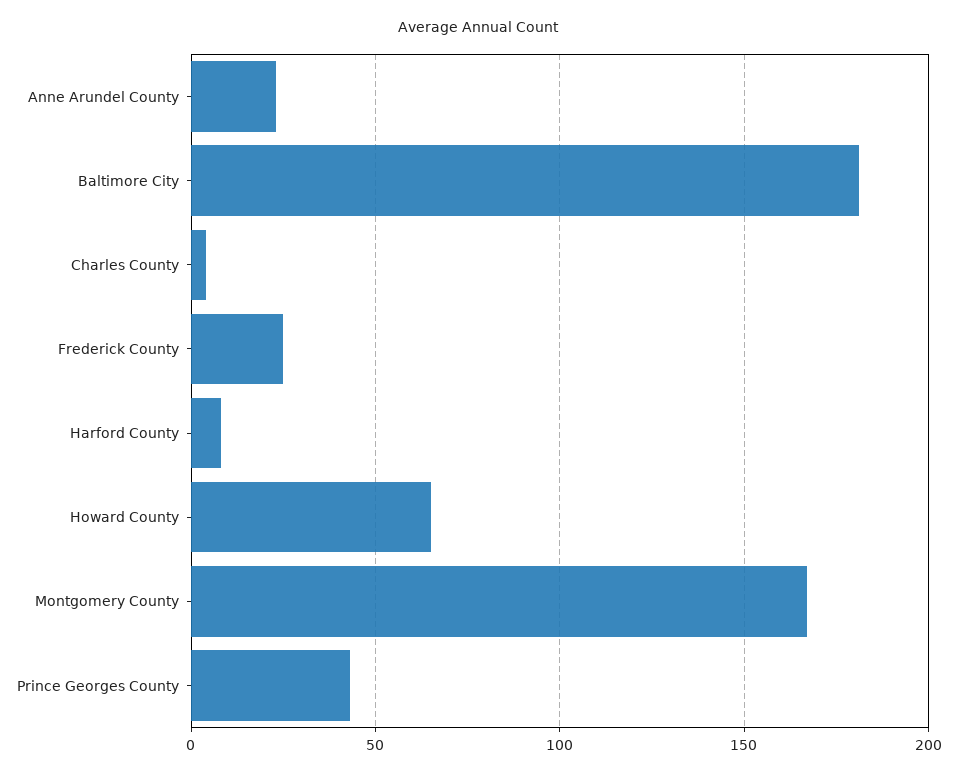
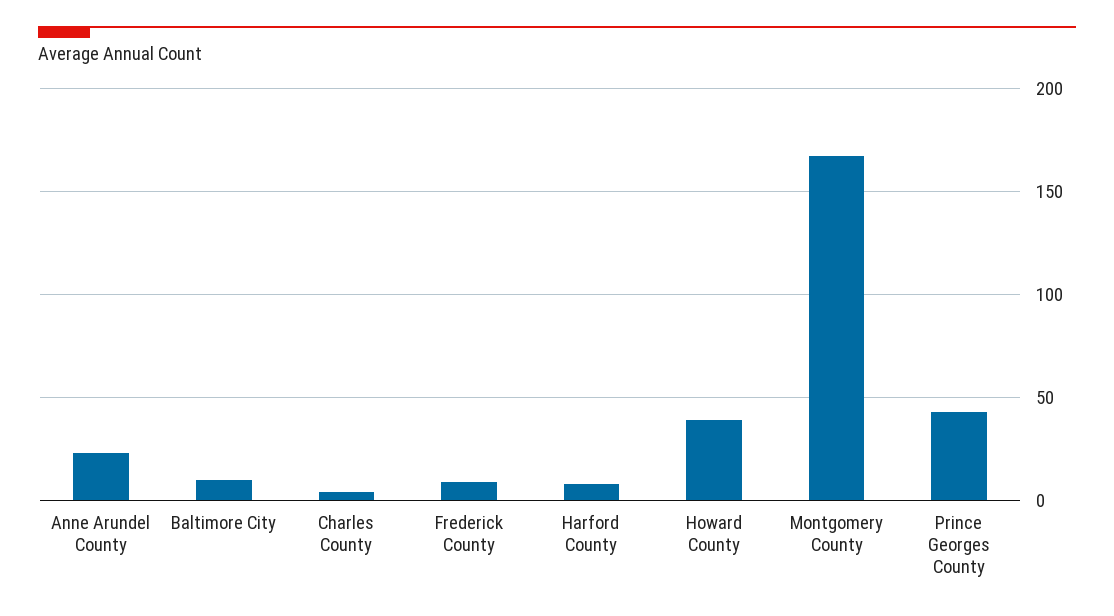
  {
    "Anne Arundel County": 25,
-   "Baltimore City": 180,
+   "Baltimore City": 10,
    "Charles County": 5,
-   "Frederick County": 25,
+   "Frederick County": 10,
    "Harford County": 10,
-   "Howard County": 65,
+   "Howard County": 40,
    "Montgomery County": 165,
    "Prince Georges County": 45
  }

